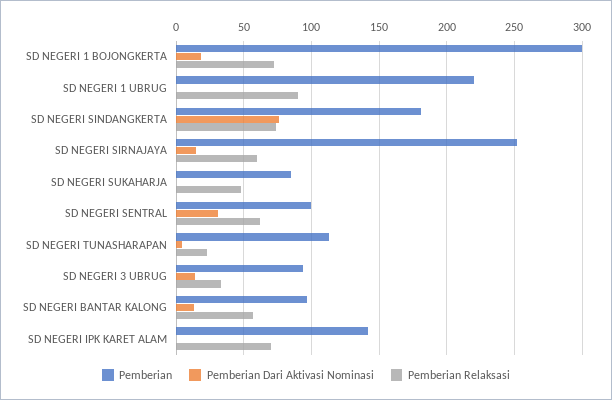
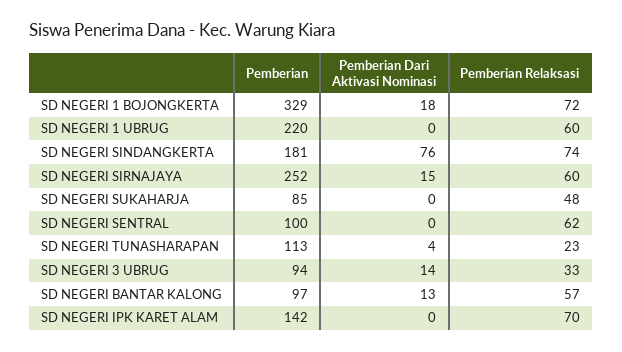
  {
    "Pemberian": {
-     "SD NEGERI 1 BOJONGKERTA": 300,
+     "SD NEGERI 1 BOJONGKERTA": 329,
      "SD NEGERI 1 UBRUG": 220,
      "SD NEGERI SINDANGKERTA": 181,
      "SD NEGERI SIRNAJAYA": 252,
      "SD NEGERI SUKAHARJA": 85,
      "SD NEGERI SENTRAL": 100,
      "SD NEGERI TUNASHARAPAN": 113,
      "SD NEGERI 3 UBRUG": 94,
      "SD NEGERI BANTAR KALONG": 97,
      "SD NEGERI IPK KARET ALAM": 142
    },
    "Pemberian Dari Aktivasi Nominasi": {
      "SD NEGERI 1 BOJONGKERTA": 18,
      "SD NEGERI 1 UBRUG": 0,
      "SD NEGERI SINDANGKERTA": 76,
      "SD NEGERI SIRNAJAYA": 15,
      "SD NEGERI SUKAHARJA": 0,
-     "SD NEGERI SENTRAL": 30,
+     "SD NEGERI SENTRAL": 0,
      "SD NEGERI TUNASHARAPAN": 4,
      "SD NEGERI 3 UBRUG": 14,
      "SD NEGERI BANTAR KALONG": 13,
      "SD NEGERI IPK KARET ALAM": 0
    },
    "Pemberian Relaksasi": {
      "SD NEGERI 1 BOJONGKERTA": 72,
-     "SD NEGERI 1 UBRUG": 90,
+     "SD NEGERI 1 UBRUG": 60,
      "SD NEGERI SINDANGKERTA": 74,
      "SD NEGERI SIRNAJAYA": 60,
      "SD NEGERI SUKAHARJA": 48,
      "SD NEGERI SENTRAL": 62,
      "SD NEGERI TUNASHARAPAN": 23,
      "SD NEGERI 3 UBRUG": 33,
      "SD NEGERI BANTAR KALONG": 57,
      "SD NEGERI IPK KARET ALAM": 70
    }
  }

